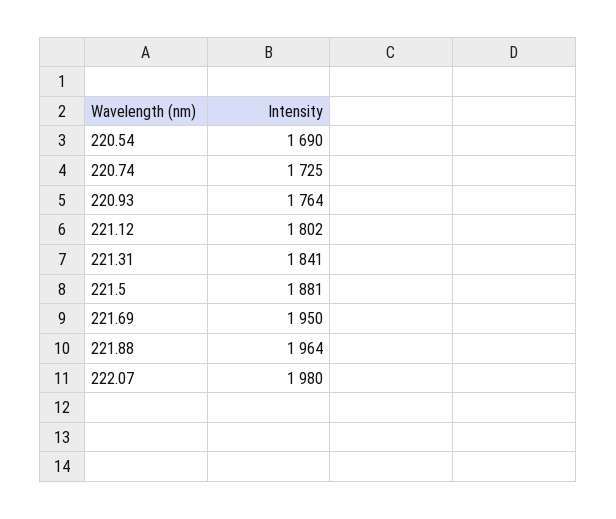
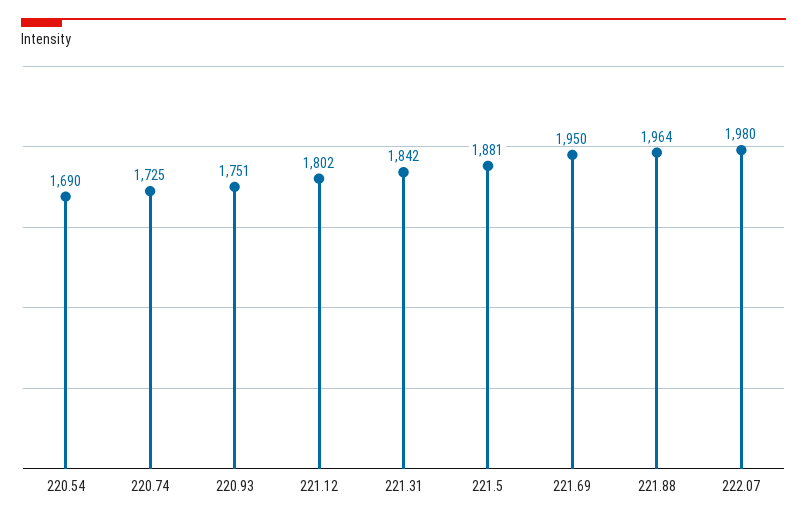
  {
    "220.54": 1690,
    "220.74": 1725,
-   "220.93": 1764,
+   "220.93": 1751,
    "221.12": 1802,
-   "221.31": 1841,
+   "221.31": 1842,
    "221.5": 1881,
    "221.69": 1950,
    "221.88": 1964,
    "222.07": 1980
  }

